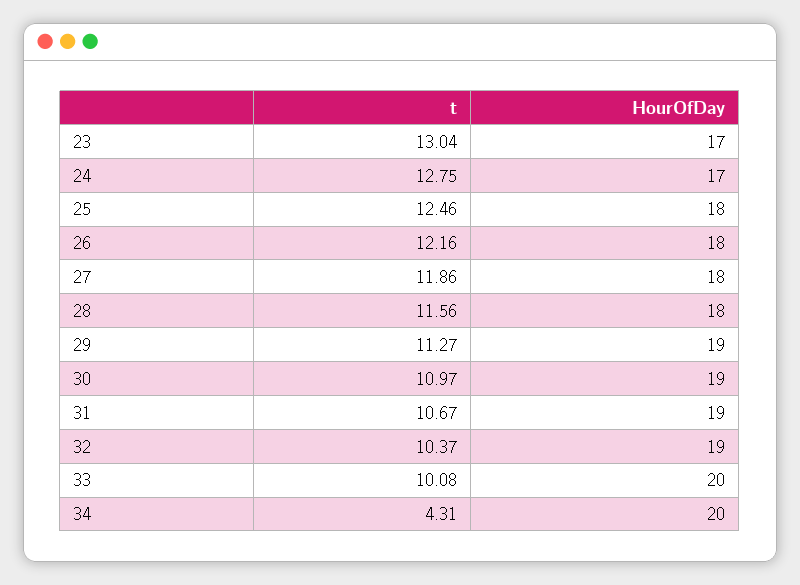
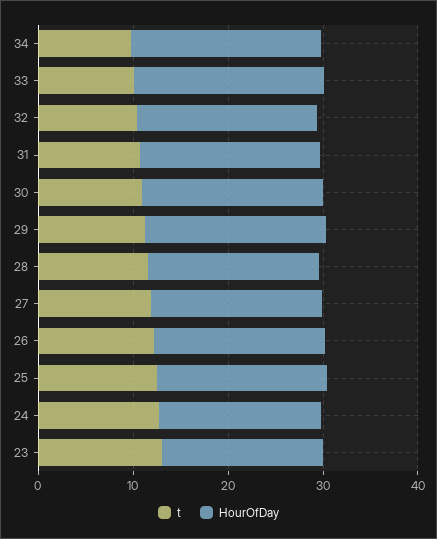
  {
    "t": {
      "23": 13.04,
      "24": 12.75,
      "25": 12.46,
      "26": 12.16,
      "27": 11.86,
      "28": 11.56,
      "29": 11.27,
      "30": 10.97,
      "31": 10.67,
      "32": 10.37,
      "33": 10.08,
-     "34": 4.31
+     "34": 10
    },
    "HourOfDay": {
      "23": 17,
      "24": 17,
      "25": 18,
      "26": 18,
      "27": 18,
      "28": 18,
      "29": 19,
      "30": 19,
      "31": 19,
      "32": 19,
      "33": 20,
      "34": 20
    }
  }

